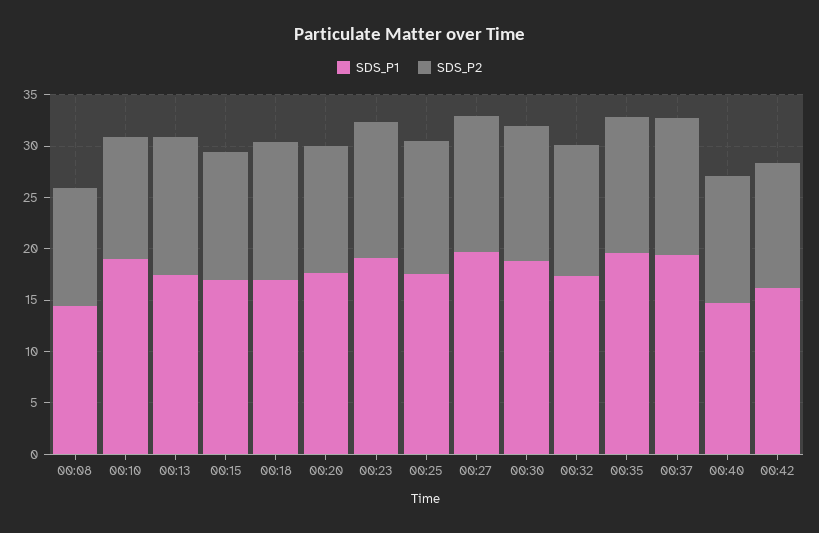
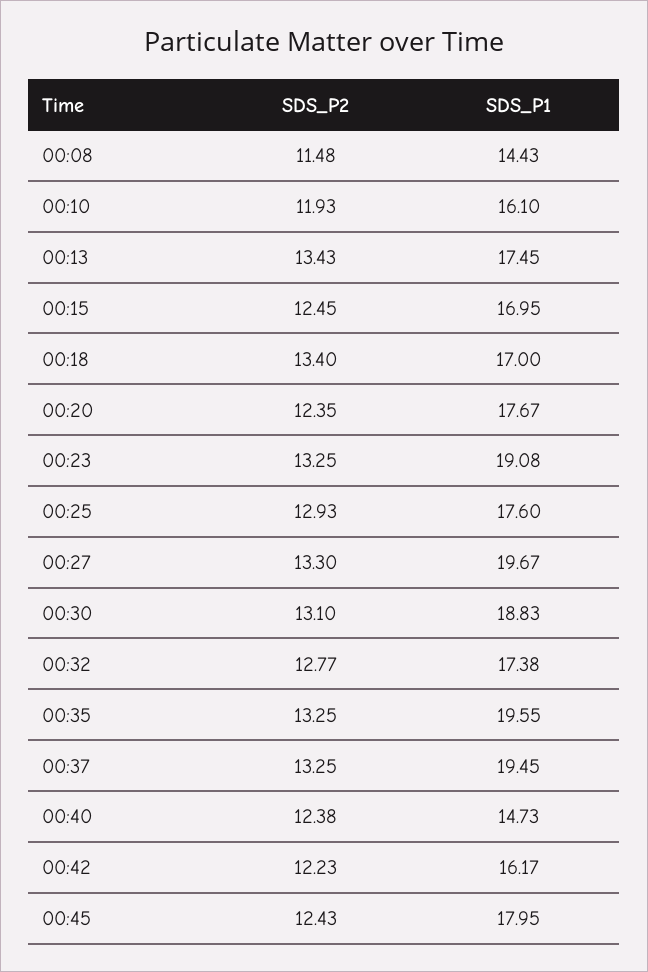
  {
    "SDS_P1": {
      "00:08": 14.43,
-     "00:10": 19,
+     "00:10": 16.1,
      "00:13": 17.45,
      "00:15": 16.95,
      "00:18": 17,
      "00:20": 17.67,
      "00:23": 19.08,
      "00:25": 17.6,
      "00:27": 19.67,
      "00:30": 18.83,
      "00:32": 17.38,
      "00:35": 19.55,
      "00:37": 19.45,
      "00:40": 14.73,
-     "00:42": 16.17
+     "00:42": 16.17,
+     "00:45": 17.95
    },
    "SDS_P2": {
      "00:08": 11.48,
      "00:10": 11.93,
      "00:13": 13.43,
      "00:15": 12.45,
      "00:18": 13.4,
      "00:20": 12.35,
      "00:23": 13.25,
      "00:25": 12.93,
      "00:27": 13.3,
      "00:30": 13.1,
      "00:32": 12.77,
      "00:35": 13.25,
      "00:37": 13.25,
      "00:40": 12.38,
-     "00:42": 12.23
+     "00:42": 12.23,
+     "00:45": 12.43
    }
  }

